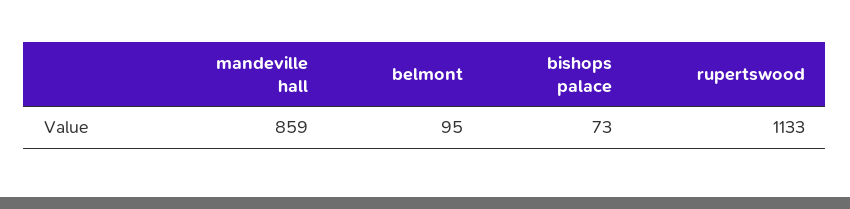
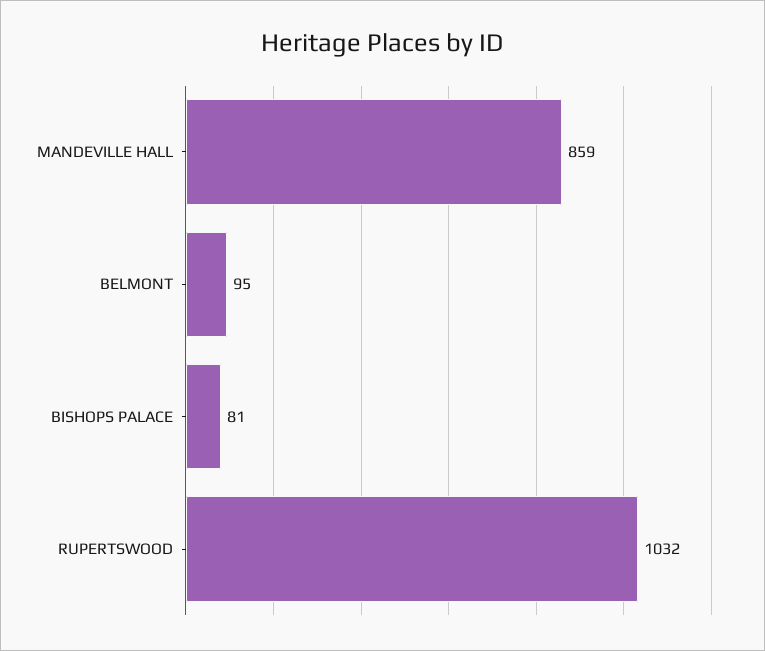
  {
    "mandeville hall": 859,
    "belmont": 95,
-   "bishops palace": 73,
+   "bishops palace": 81,
-   "rupertswood": 1133
+   "rupertswood": 1032
  }

